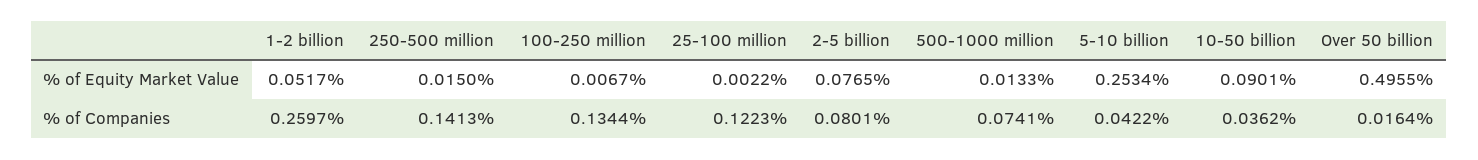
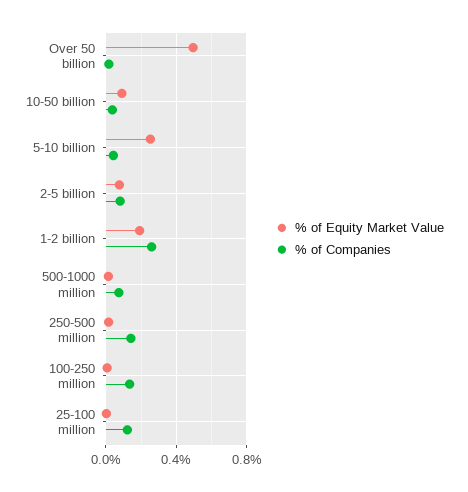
  {
    "% of Equity Market Value": {
-     "1-2 billion": 0.0517,
+     "1-2 billion": 0.2,
      "250-500 million": 0.015,
      "100-250 million": 0.0067,
      "25-100 million": 0.0022,
      "2-5 billion": 0.0765,
      "500-1000 million": 0.0133,
      "5-10 billion": 0.2534,
      "10-50 billion": 0.0901,
      "Over 50 billion": 0.4955
    },
    "% of Companies": {
      "1-2 billion": 0.2597,
      "250-500 million": 0.1413,
      "100-250 million": 0.1344,
      "25-100 million": 0.1223,
      "2-5 billion": 0.0801,
      "500-1000 million": 0.0741,
      "5-10 billion": 0.0422,
      "10-50 billion": 0.0362,
      "Over 50 billion": 0.0164
    }
  }

